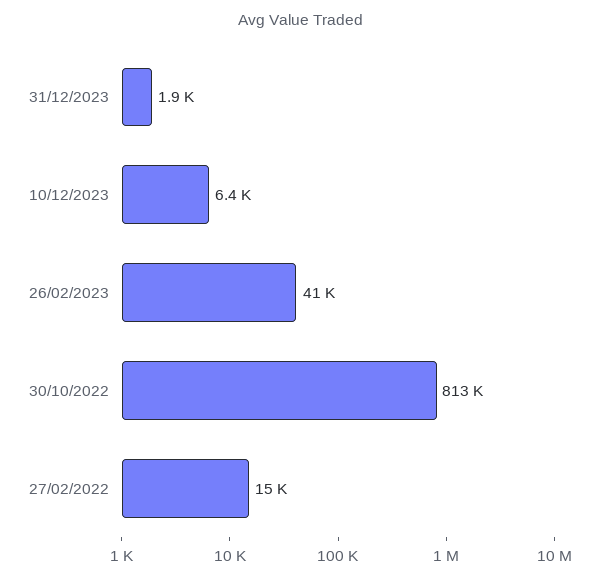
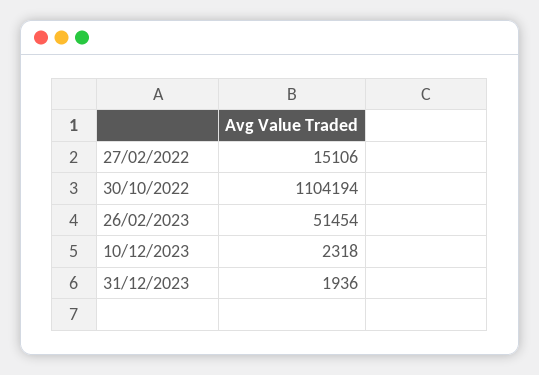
  {
    "31/12/2023": 1936,
-   "10/12/2023": 6400,
+   "10/12/2023": 2318,
-   "26/02/2023": 41000,
+   "26/02/2023": 51454,
-   "30/10/2022": 813000,
+   "30/10/2022": 1104194,
    "27/02/2022": 15106
  }

